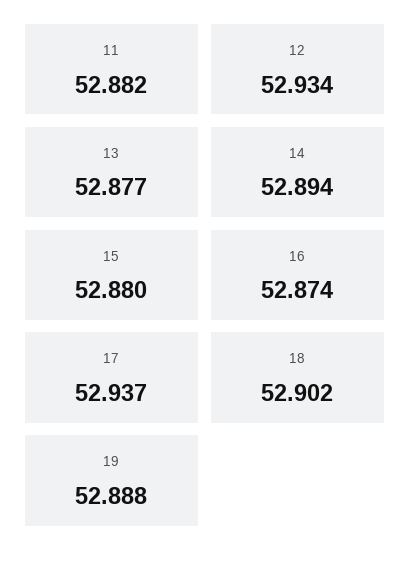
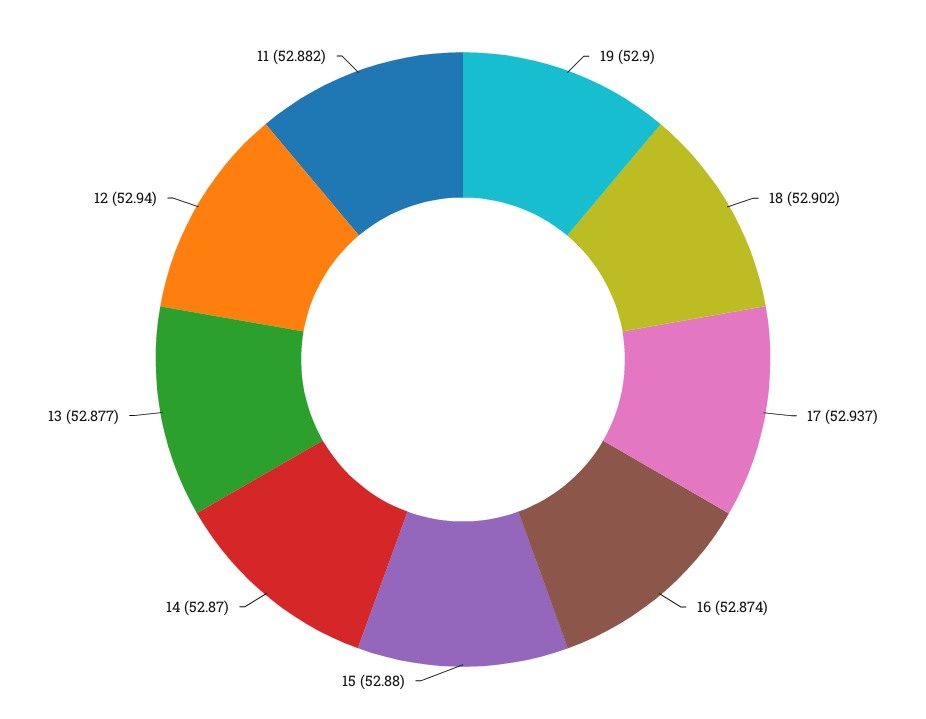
  {
    "11": 52.882,
-   "12": 52.934,
+   "12": 52.94,
    "13": 52.877,
-   "14": 52.894,
+   "14": 52.87,
    "15": 52.88,
    "16": 52.874,
    "17": 52.937,
    "18": 52.902,
-   "19": 52.888
+   "19": 52.9
  }

